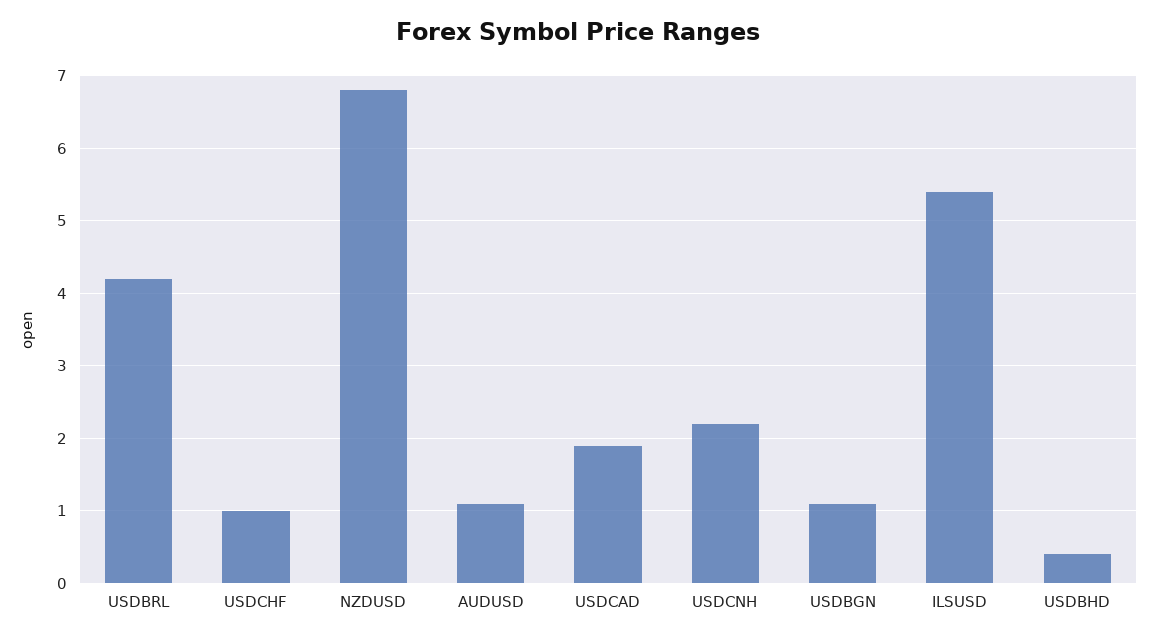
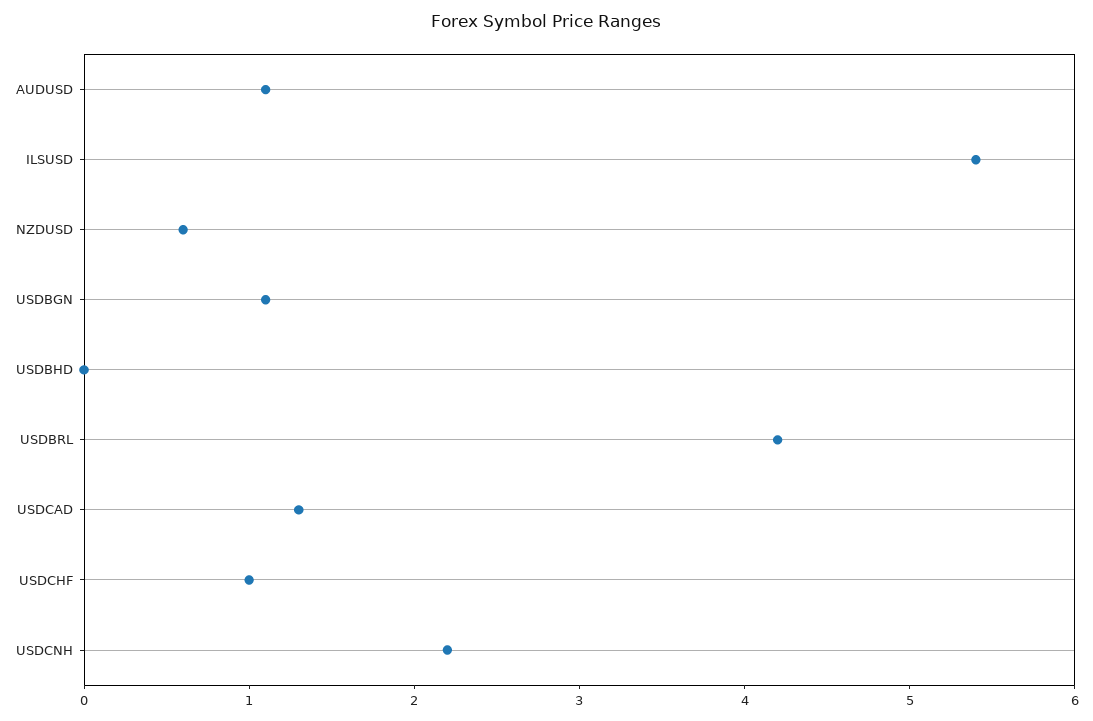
  {
    "USDBRL": 4.2,
    "USDCHF": 1,
-   "NZDUSD": 6.8,
+   "NZDUSD": 0.6,
    "AUDUSD": 1.1,
-   "USDCAD": 1.9,
+   "USDCAD": 1.3,
    "USDCNH": 2.2,
    "USDBGN": 1.1,
    "ILSUSD": 5.4,
-   "USDBHD": 0.4
+   "USDBHD": 0
  }

